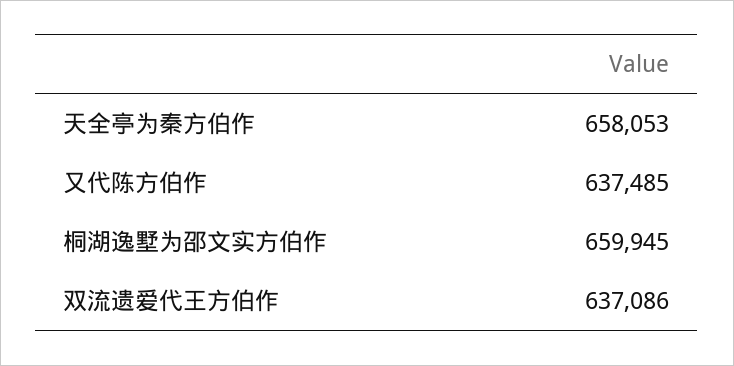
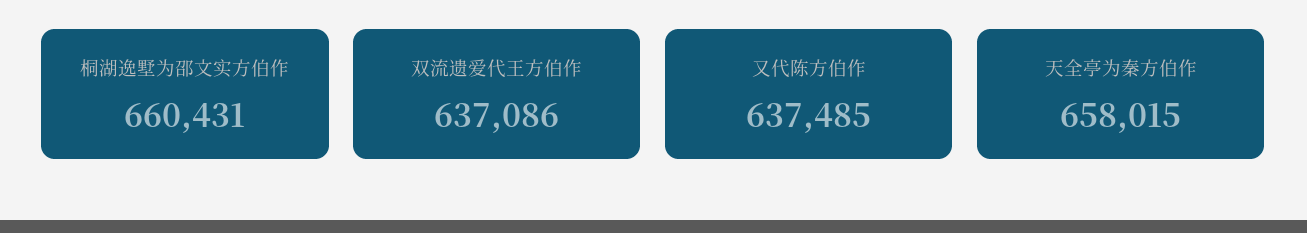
  {
-   "天全亭为秦方伯作": 658053,
+   "天全亭为秦方伯作": 658015,
    "又代陈方伯作": 637485,
-   "桐湖逸墅为邵文实方伯作": 659945,
+   "桐湖逸墅为邵文实方伯作": 660431,
    "双流遗爱代王方伯作": 637086
  }

